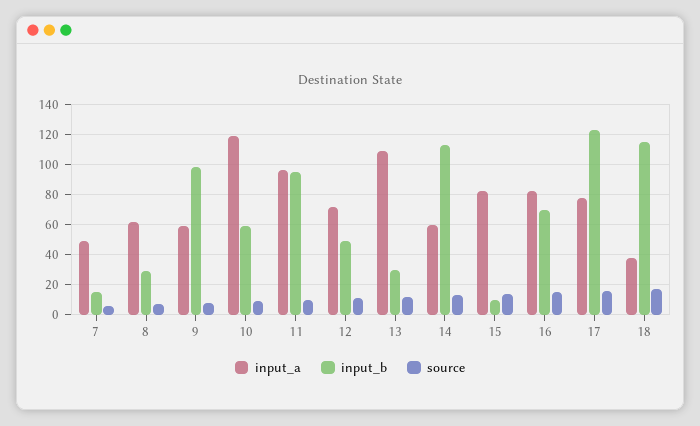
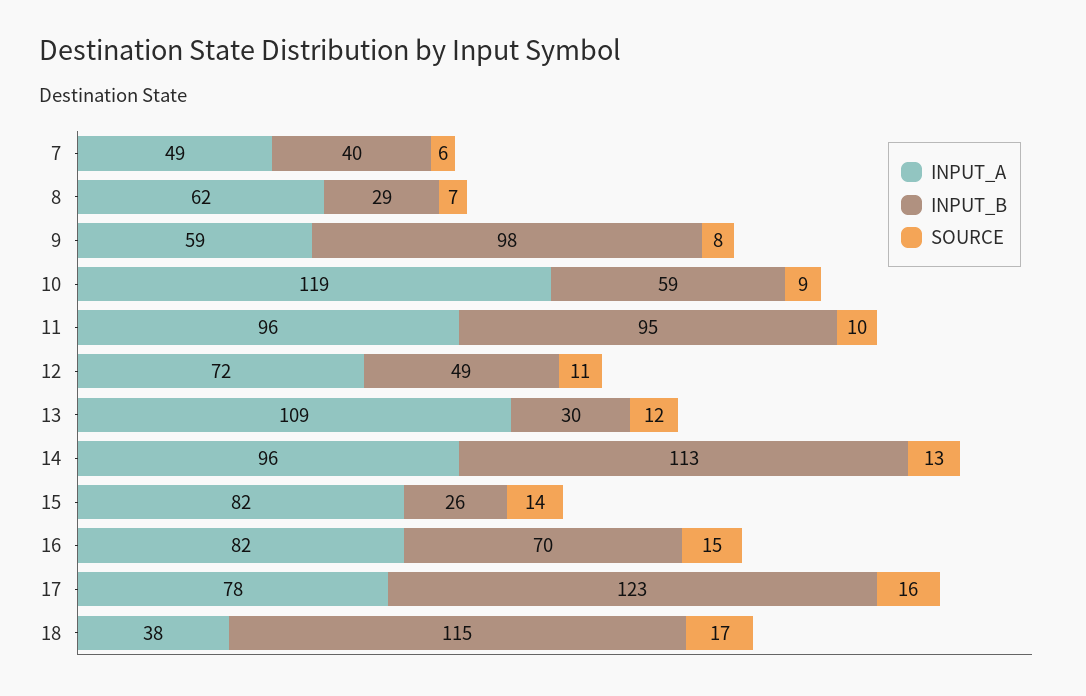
  {
    "input_a": {
      "7": 49,
      "8": 62,
      "9": 59,
      "10": 119,
      "11": 96,
      "12": 72,
      "13": 109,
-     "14": 60,
+     "14": 96,
      "15": 82,
      "16": 82,
      "17": 78,
      "18": 38
    },
    "input_b": {
-     "7": 15,
+     "7": 40,
      "8": 29,
      "9": 98,
      "10": 59,
      "11": 95,
      "12": 49,
      "13": 30,
      "14": 113,
-     "15": 10,
+     "15": 26,
      "16": 70,
      "17": 123,
      "18": 115
    },
    "source": {
      "7": 6,
      "8": 7,
      "9": 8,
      "10": 9,
      "11": 10,
      "12": 11,
      "13": 12,
      "14": 13,
      "15": 14,
      "16": 15,
      "17": 16,
      "18": 17
    }
  }

